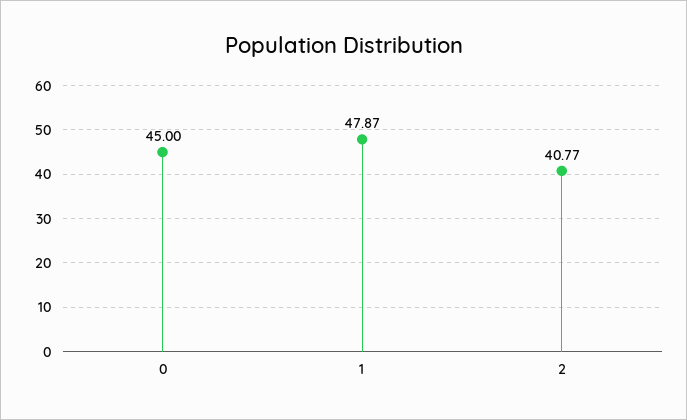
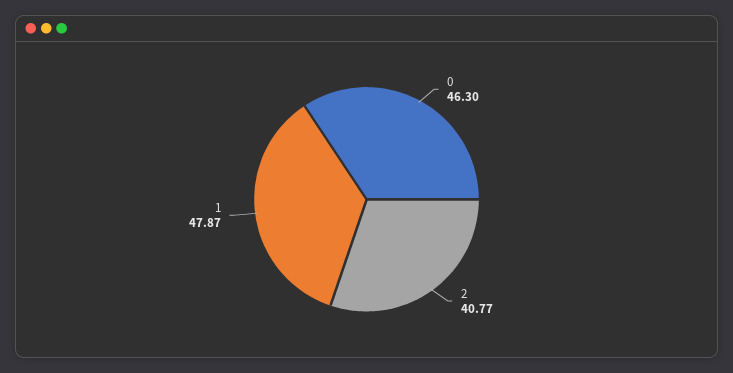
  {
-   "0": 45,
+   "0": 46.3,
    "1": 47.87,
    "2": 40.77
  }

